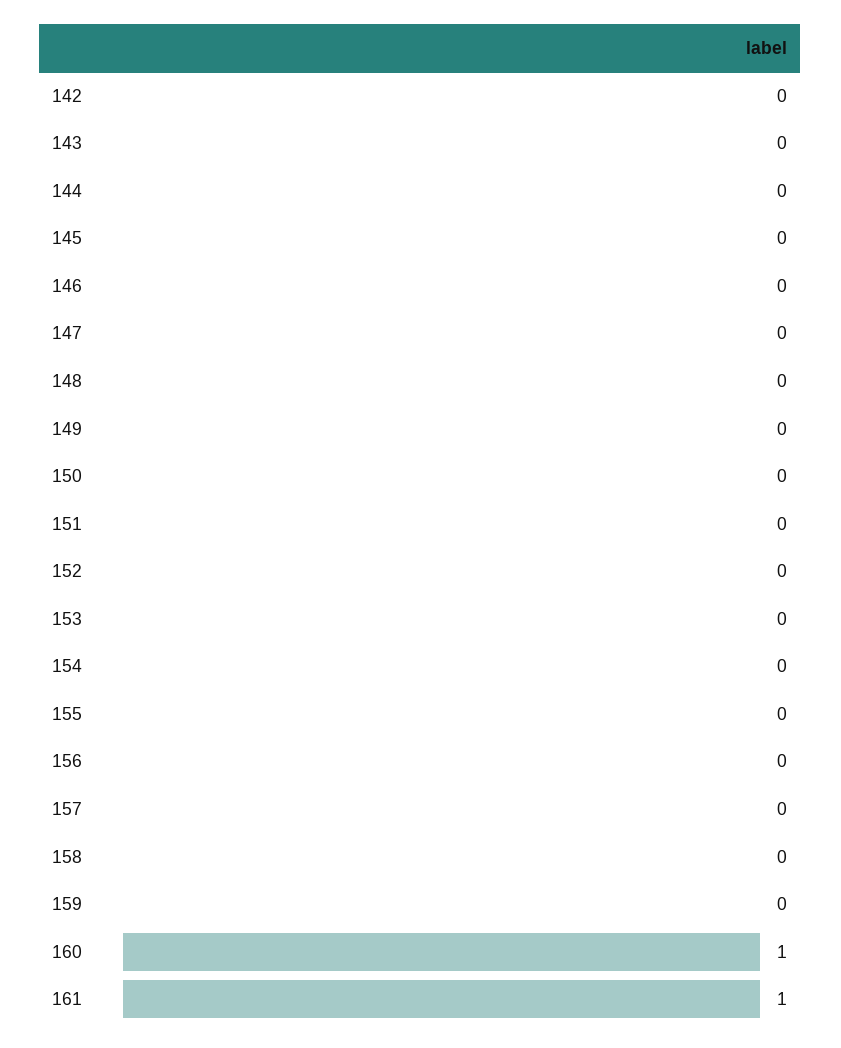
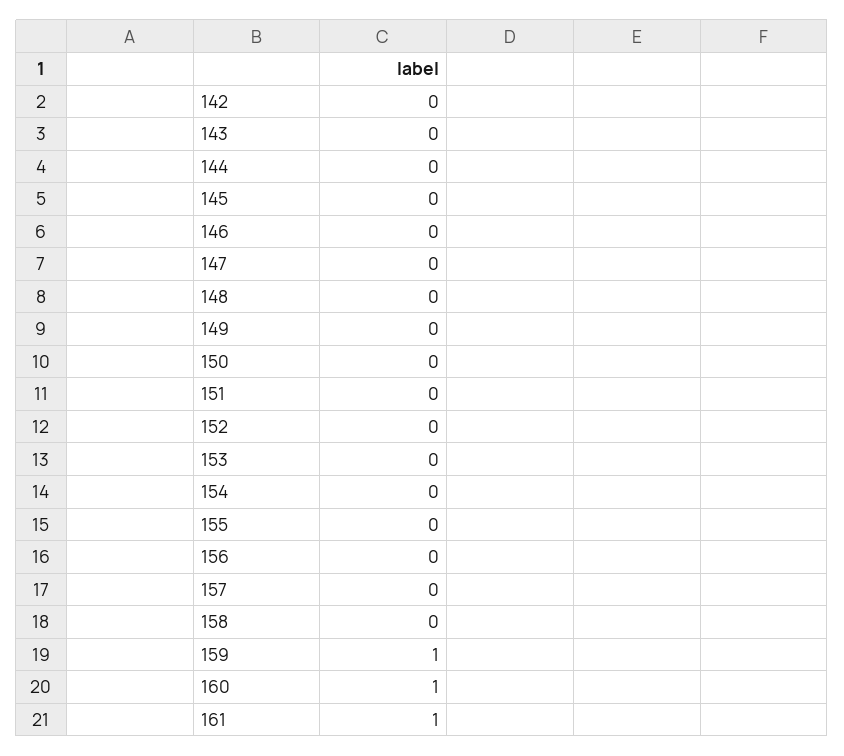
  {
    "142": 0,
    "143": 0,
    "144": 0,
    "145": 0,
    "146": 0,
    "147": 0,
    "148": 0,
    "149": 0,
    "150": 0,
    "151": 0,
    "152": 0,
    "153": 0,
    "154": 0,
    "155": 0,
    "156": 0,
    "157": 0,
    "158": 0,
-   "159": 0,
+   "159": 1,
    "160": 1,
    "161": 1
  }

